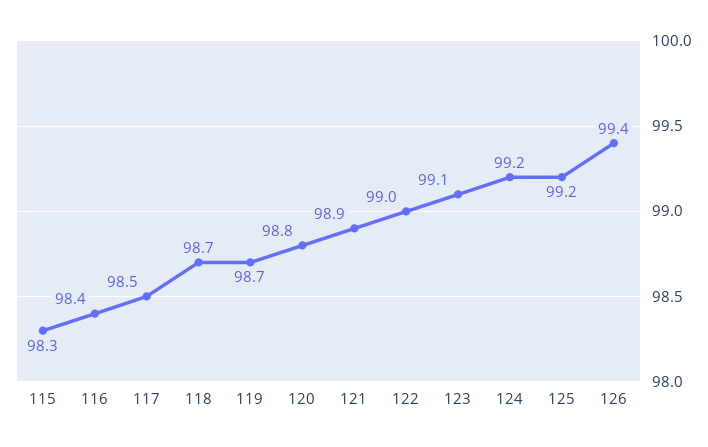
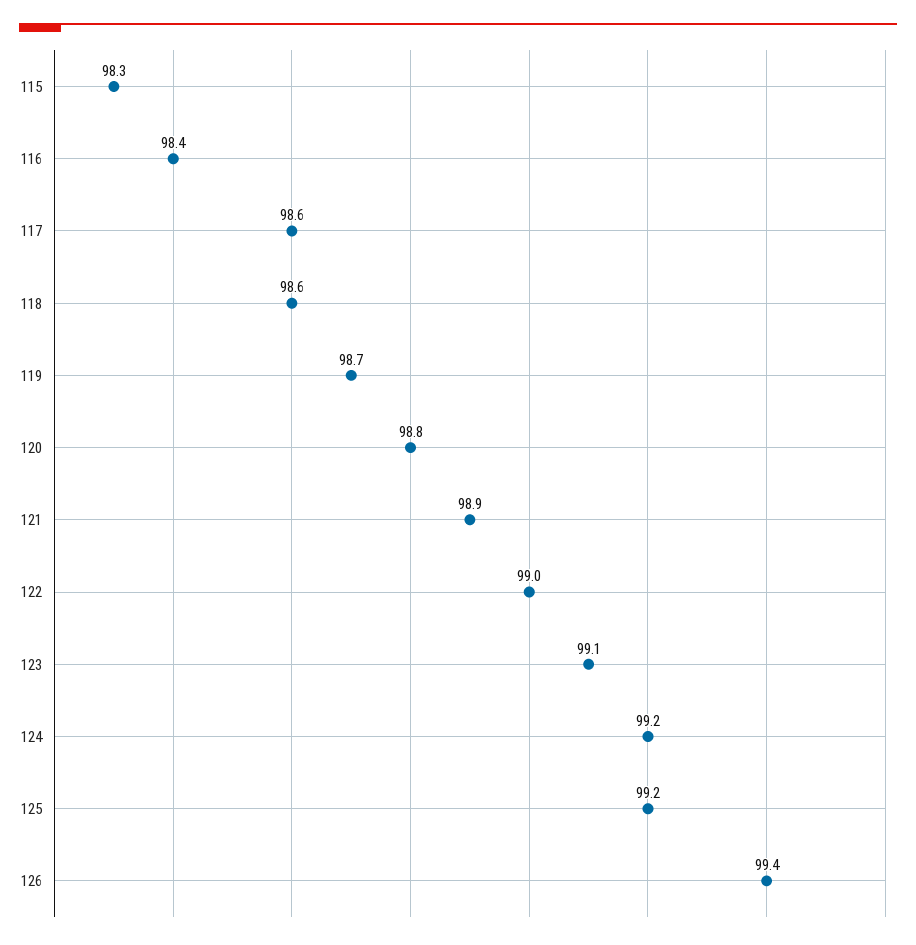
  {
    "115": 98.3,
    "116": 98.4,
-   "117": 98.5,
+   "117": 98.6,
-   "118": 98.7,
+   "118": 98.6,
    "119": 98.7,
    "120": 98.8,
    "121": 98.9,
    "122": 99,
    "123": 99.1,
    "124": 99.2,
    "125": 99.2,
    "126": 99.4
  }

